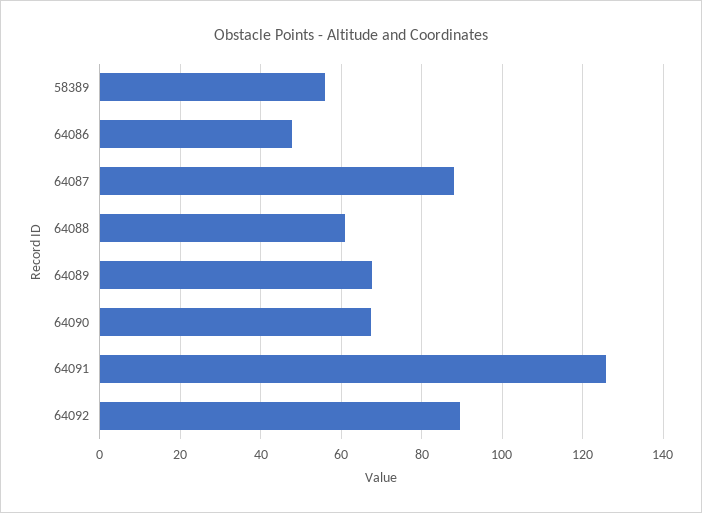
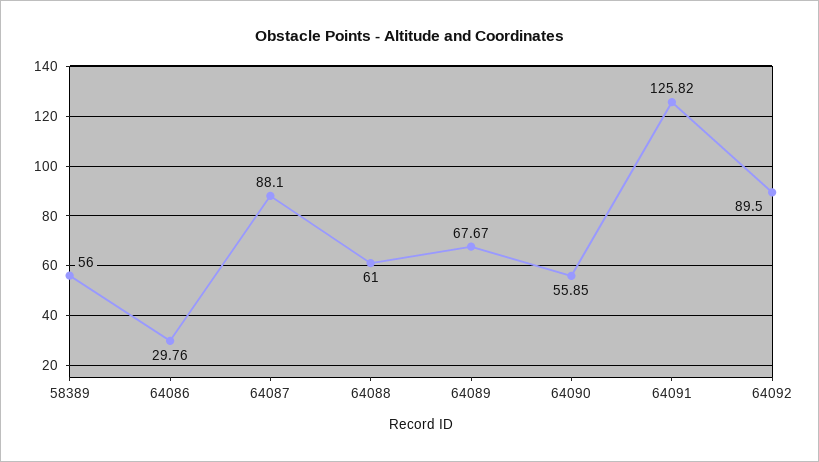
  {
    "58389": 56,
-   "64086": 48,
+   "64086": 29.76,
    "64087": 88.1,
    "64088": 61,
    "64089": 67.67,
-   "64090": 68,
+   "64090": 55.85,
    "64091": 125.82,
    "64092": 89.5
  }

